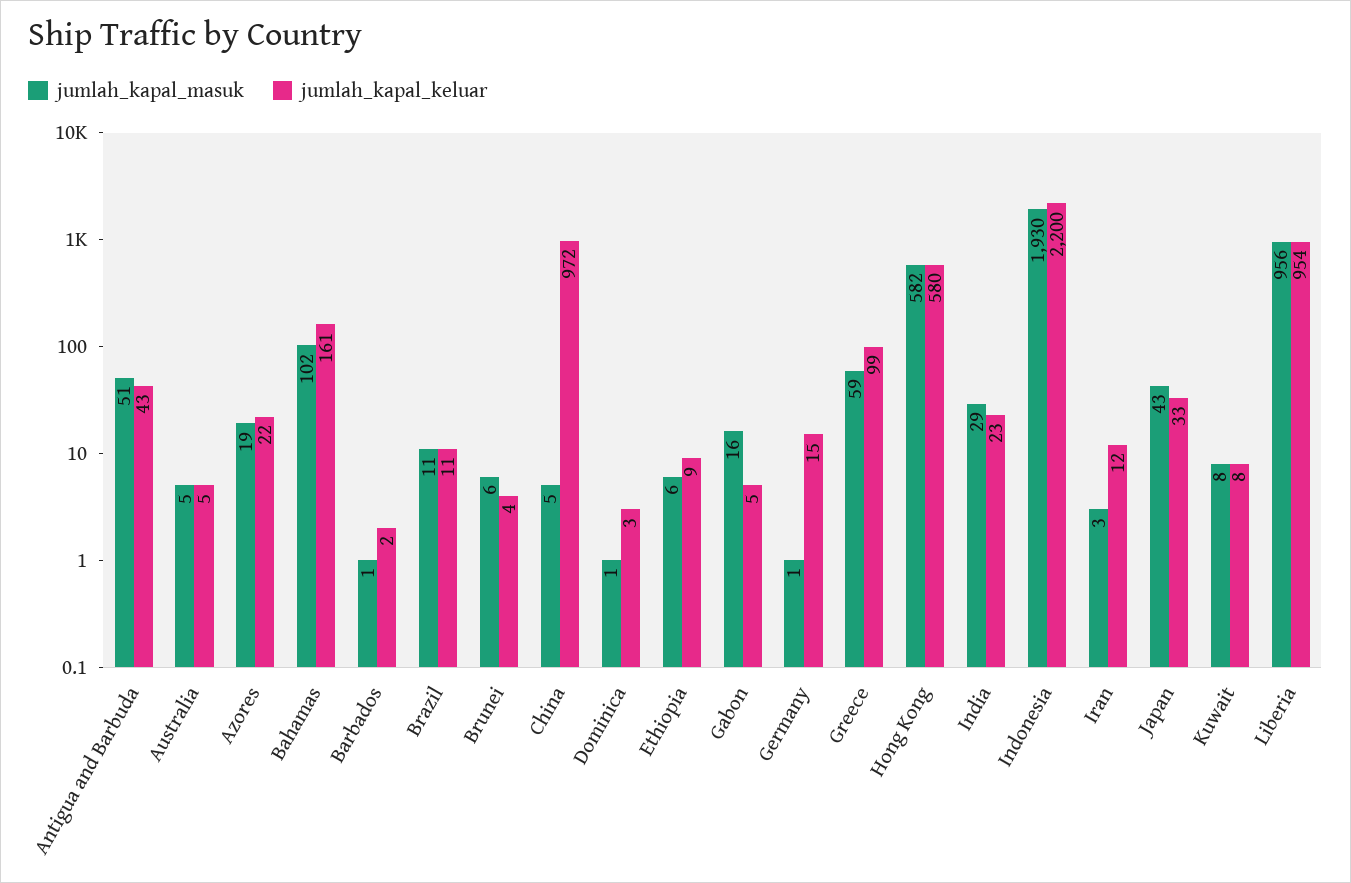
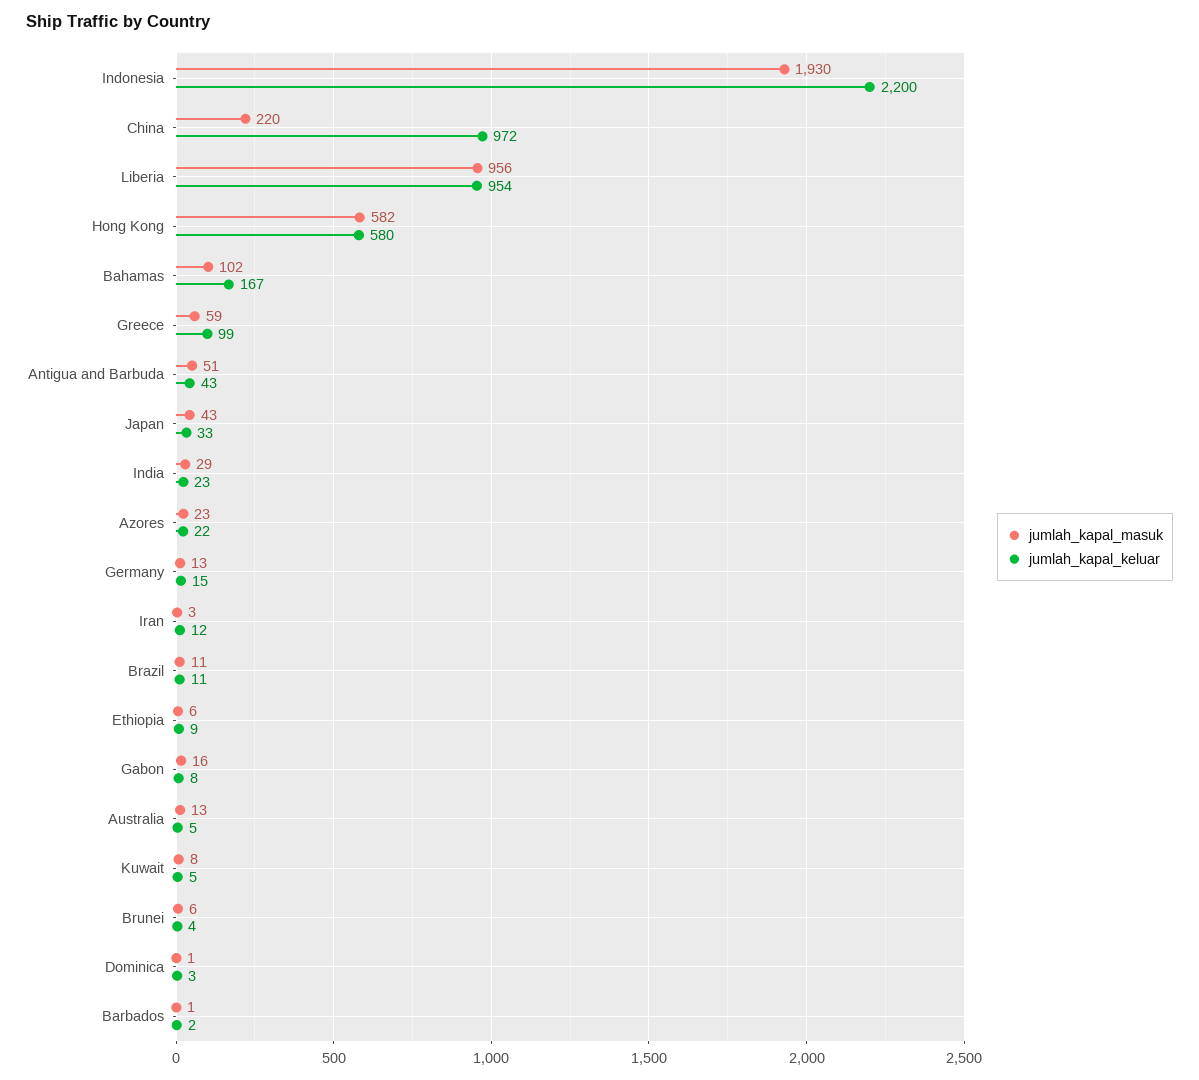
  {
    "jumlah_kapal_masuk": {
      "Antigua and Barbuda": 51,
-     "Australia": 5,
+     "Australia": 13,
-     "Azores": 19,
+     "Azores": 23,
      "Bahamas": 102,
      "Barbados": 1,
      "Brazil": 11,
      "Brunei": 6,
-     "China": 5,
+     "China": 220,
      "Dominica": 1,
      "Ethiopia": 6,
      "Gabon": 16,
-     "Germany": 1,
+     "Germany": 13,
      "Greece": 59,
      "Hong Kong": 582,
      "India": 29,
      "Indonesia": 1930,
      "Iran": 3,
      "Japan": 43,
      "Kuwait": 8,
      "Liberia": 956
    },
    "jumlah_kapal_keluar": {
      "Antigua and Barbuda": 43,
      "Australia": 5,
      "Azores": 22,
-     "Bahamas": 161,
+     "Bahamas": 167,
      "Barbados": 2,
      "Brazil": 11,
      "Brunei": 4,
      "China": 972,
      "Dominica": 3,
      "Ethiopia": 9,
-     "Gabon": 5,
+     "Gabon": 8,
      "Germany": 15,
      "Greece": 99,
      "Hong Kong": 580,
      "India": 23,
      "Indonesia": 2200,
      "Iran": 12,
      "Japan": 33,
-     "Kuwait": 8,
+     "Kuwait": 5,
      "Liberia": 954
    }
  }

